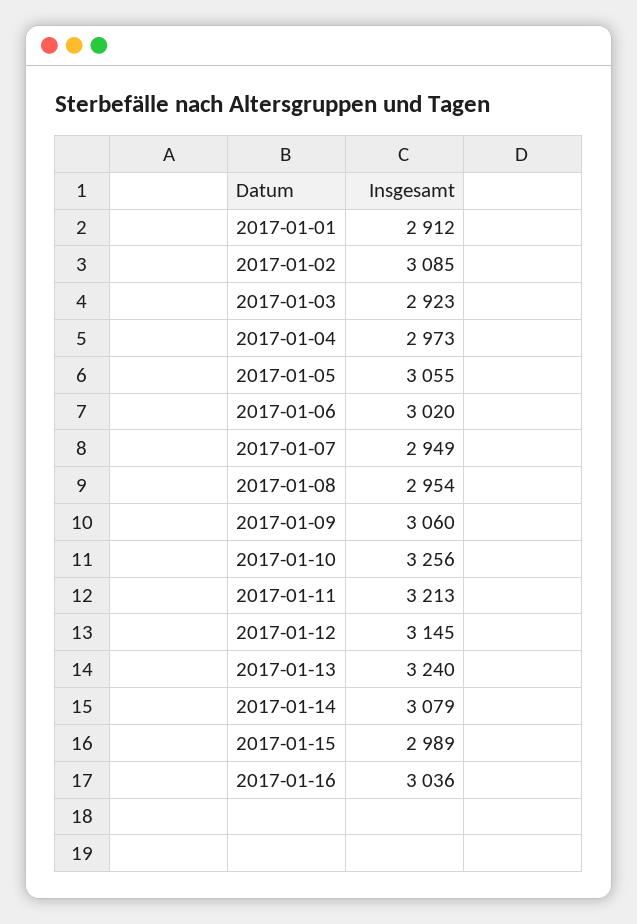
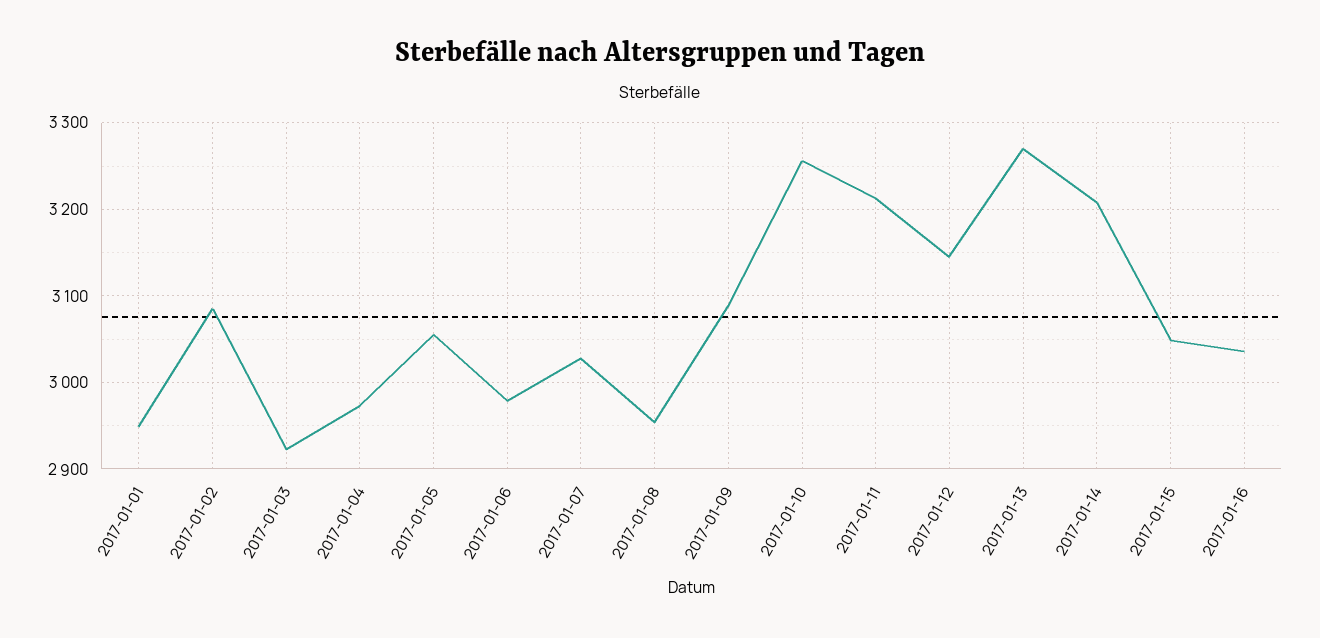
  {
-   "2017-01-01": 2912,
+   "2017-01-01": 2950,
    "2017-01-02": 3085,
    "2017-01-03": 2923,
    "2017-01-04": 2973,
    "2017-01-05": 3055,
-   "2017-01-06": 3020,
+   "2017-01-06": 2980,
-   "2017-01-07": 2949,
+   "2017-01-07": 3030,
    "2017-01-08": 2954,
-   "2017-01-09": 3060,
+   "2017-01-09": 3090,
    "2017-01-10": 3256,
    "2017-01-11": 3213,
    "2017-01-12": 3145,
-   "2017-01-13": 3240,
+   "2017-01-13": 3270,
-   "2017-01-14": 3079,
+   "2017-01-14": 3210,
-   "2017-01-15": 2989,
+   "2017-01-15": 3050,
    "2017-01-16": 3036
  }

